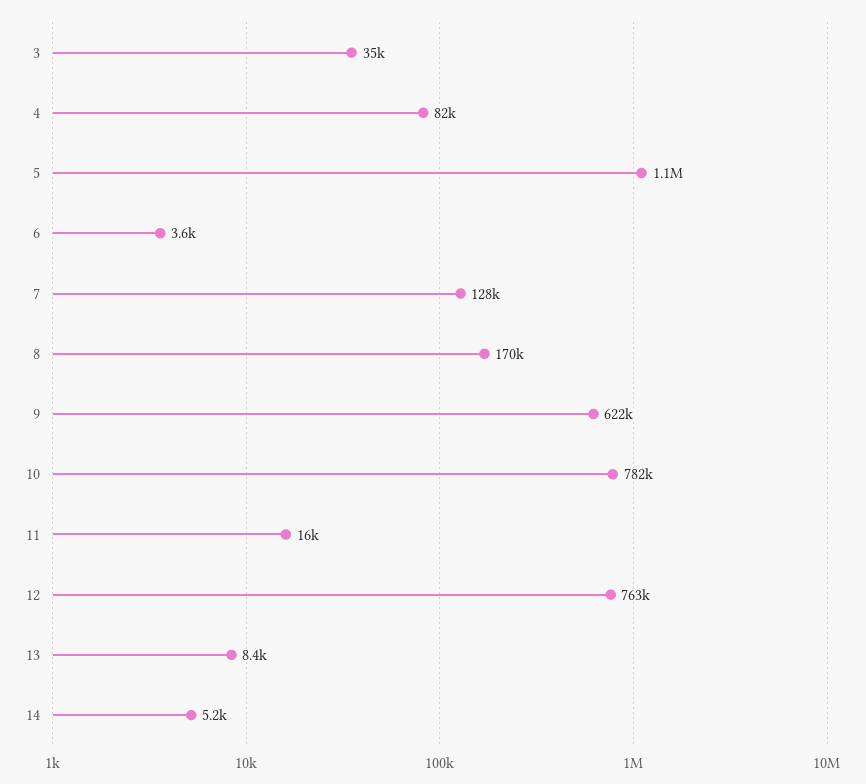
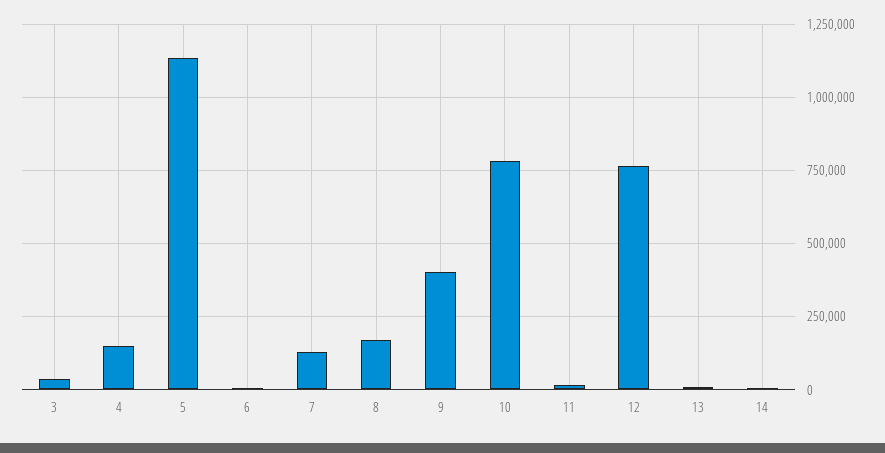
  {
    "3": 35000,
-   "4": 82000,
+   "4": 150000,
    "5": 1100000,
    "6": 3600,
    "7": 128000,
    "8": 170000,
-   "9": 622000,
+   "9": 400000,
    "10": 782000,
    "11": 16000,
    "12": 763000,
    "13": 8400,
    "14": 5200
  }

